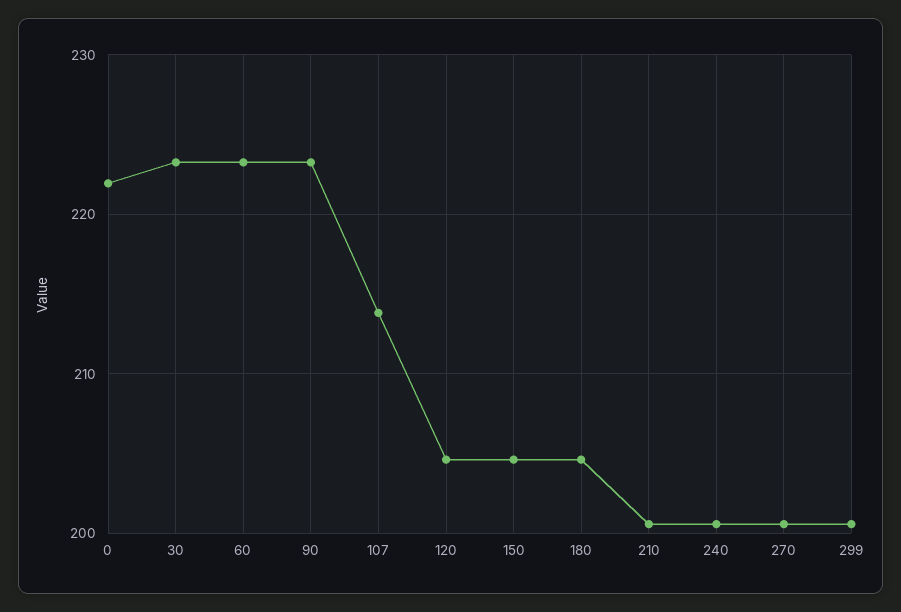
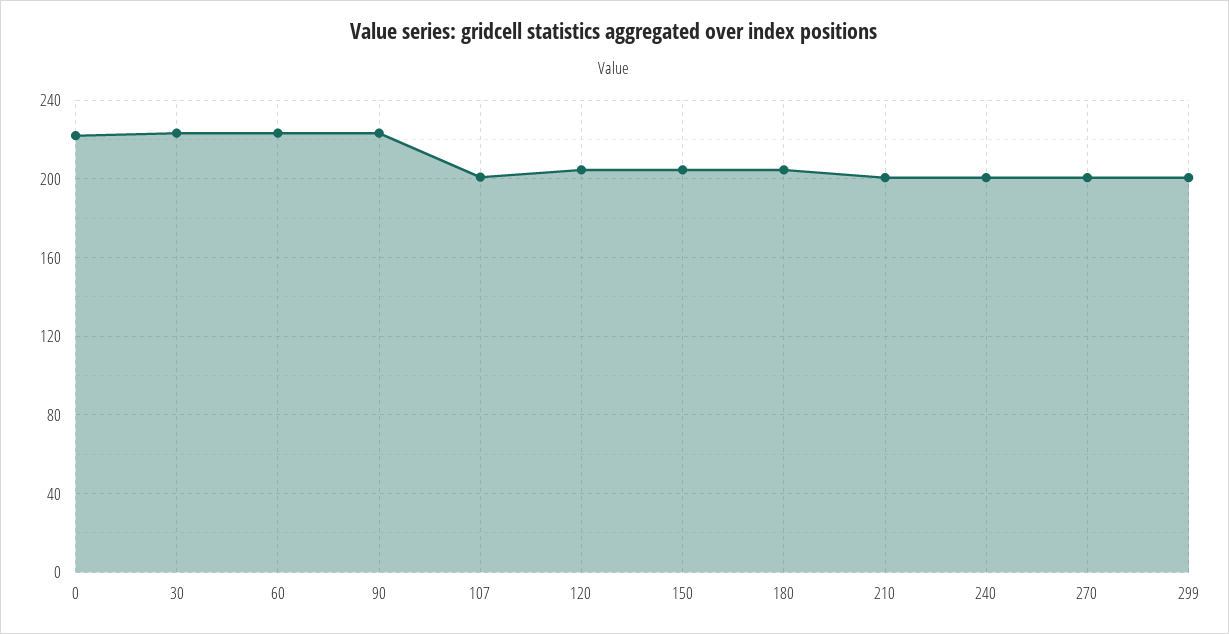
  {
    "0": 222,
    "30": 223,
    "60": 223,
    "90": 223,
-   "107": 214,
+   "107": 200,
    "120": 205,
    "150": 205,
    "180": 205,
    "210": 201,
    "240": 201,
    "270": 201,
    "299": 201
  }

